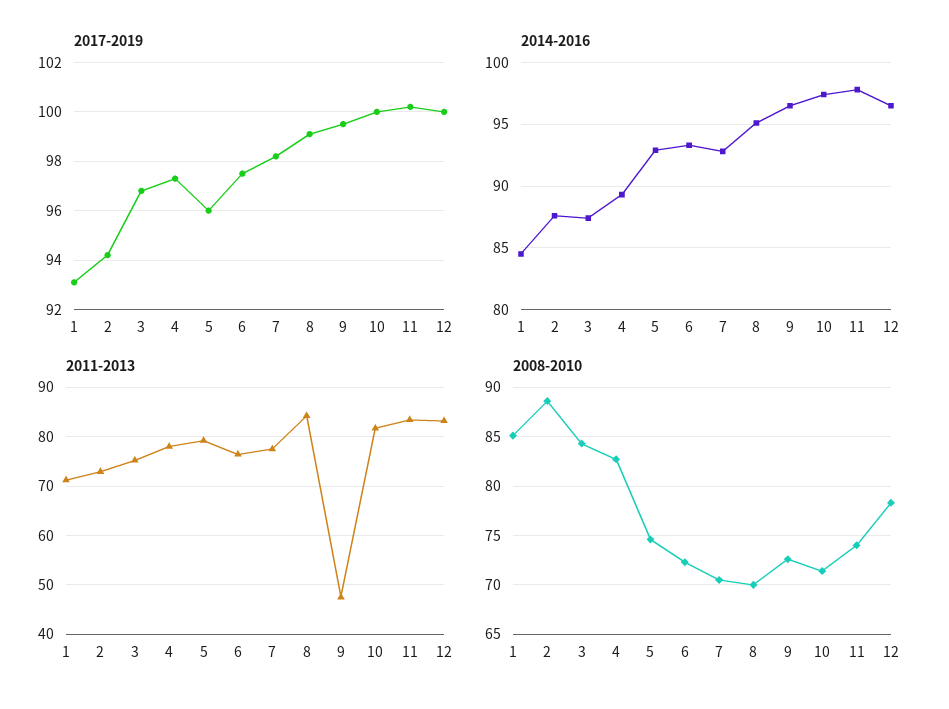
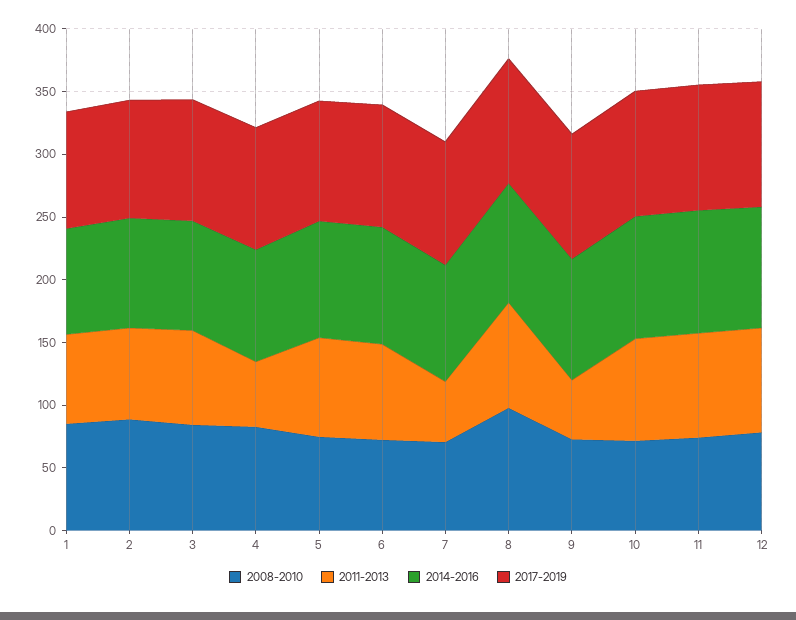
  {
    "2017-2019": {
      "1": 93,
      "2": 94,
      "3": 97,
      "4": 97.5,
      "5": 96,
      "6": 97.5,
      "7": 98,
      "8": 99,
      "9": 99.5,
      "10": 100,
      "11": 100,
      "12": 100
    },
    "2014-2016": {
      "1": 84.5,
      "2": 87.5,
      "3": 87.5,
      "4": 89.5,
      "5": 93,
      "6": 93.5,
      "7": 93,
      "8": 95,
      "9": 96.5,
      "10": 97.5,
      "11": 98,
      "12": 96.5
    },
    "2011-2013": {
      "1": 72,
      "2": 72,
      "3": 76,
-     "4": 78,
+     "4": 50,
      "5": 80,
      "6": 76,
-     "7": 78,
+     "7": 50,
      "8": 84,
      "9": 48,
      "10": 82,
      "11": 84,
      "12": 84
    },
    "2008-2010": {
      "1": 85,
      "2": 89,
      "3": 84,
      "4": 83,
      "5": 75,
      "6": 72,
      "7": 71,
-     "8": 70,
+     "8": 100,
      "9": 73,
      "10": 71,
      "11": 74,
      "12": 78
    }
  }

